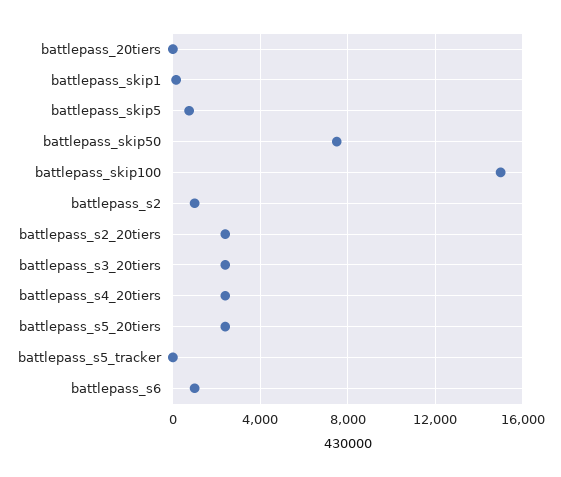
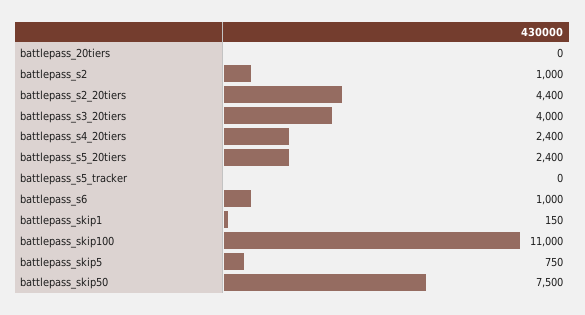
  {
    "battlepass_20tiers": 0,
    "battlepass_skip1": 150,
    "battlepass_skip5": 750,
    "battlepass_skip50": 7500,
-   "battlepass_skip100": 15000,
+   "battlepass_skip100": 11000,
    "battlepass_s2": 1000,
-   "battlepass_s2_20tiers": 2500,
+   "battlepass_s2_20tiers": 4400,
-   "battlepass_s3_20tiers": 2500,
+   "battlepass_s3_20tiers": 4000,
    "battlepass_s4_20tiers": 2400,
    "battlepass_s5_20tiers": 2400,
    "battlepass_s5_tracker": 0,
    "battlepass_s6": 1000
  }

